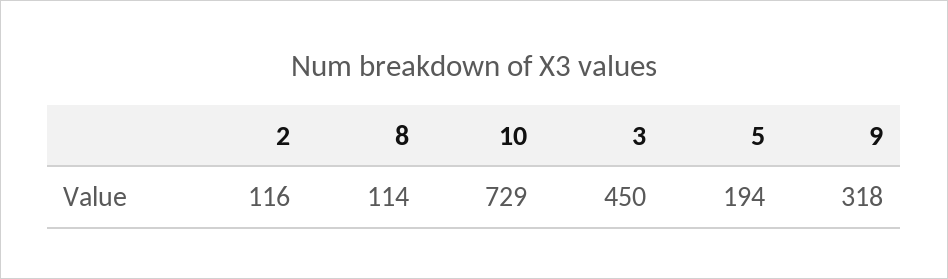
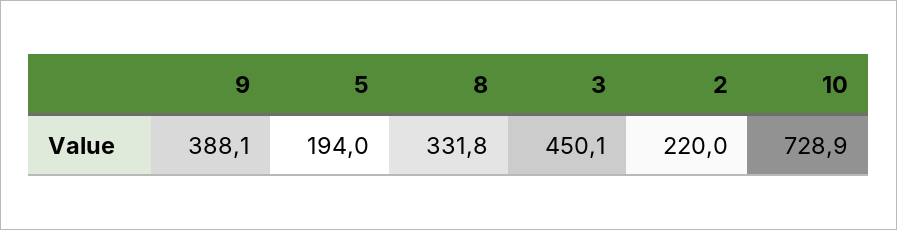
  {
-   "2": 116,
+   "2": 220,
-   "8": 114,
+   "8": 331.8,
    "10": 728.9,
    "3": 450.1,
    "5": 194,
-   "9": 318
+   "9": 388.1
  }

